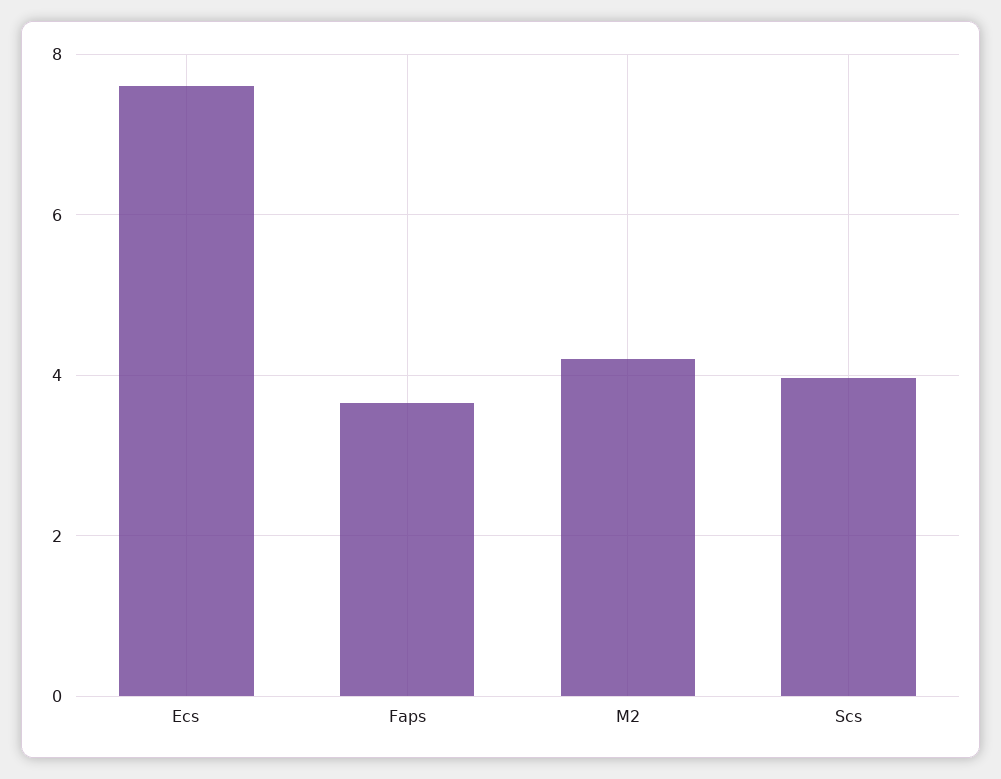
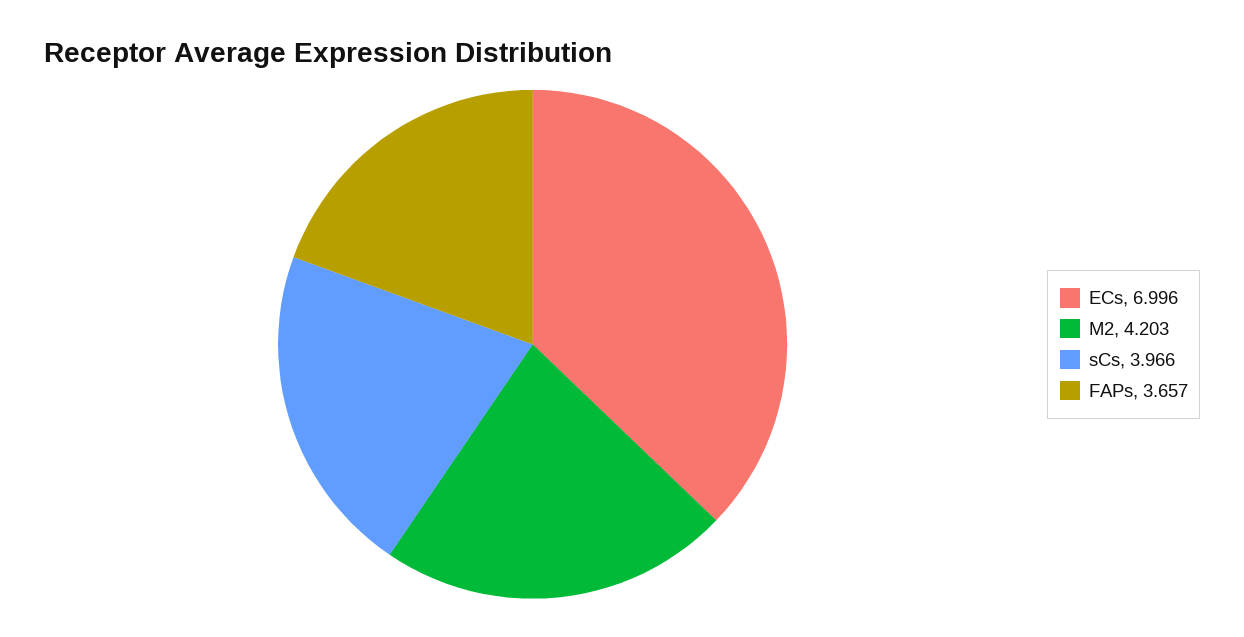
  {
-   "Ecs": 7.6,
+   "Ecs": 6.996,
    "Faps": 3.657,
    "M2": 4.203,
    "Scs": 3.966
  }

